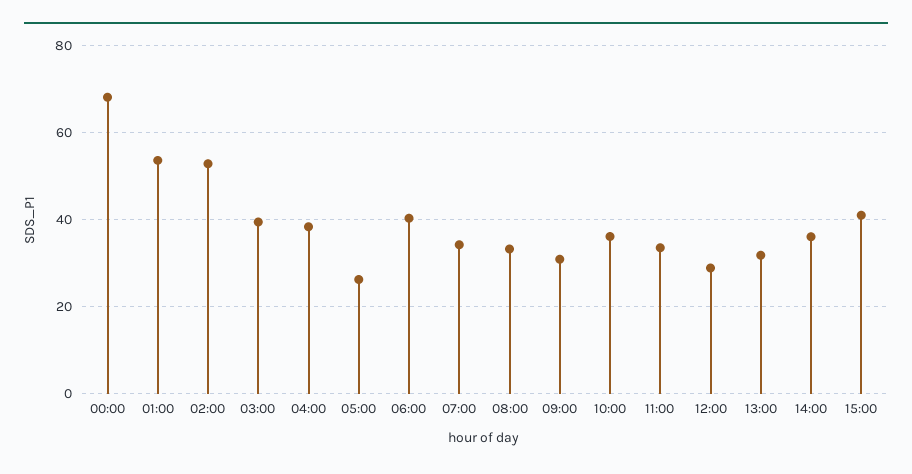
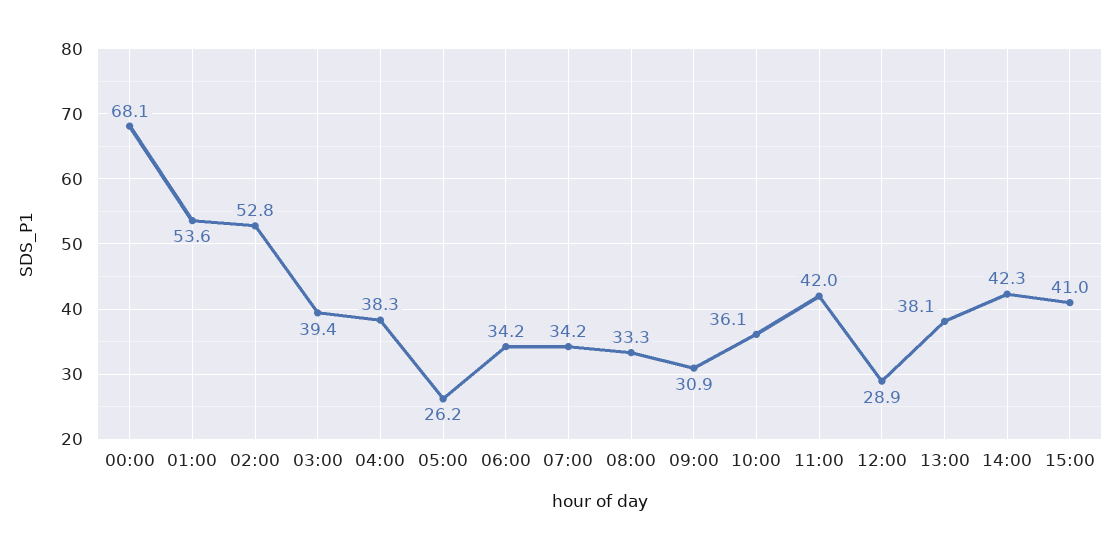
  {
    "00:00": 68.1,
    "01:00": 53.6,
    "02:00": 52.8,
    "03:00": 39.4,
    "04:00": 38.3,
    "05:00": 26.2,
-   "06:00": 40,
+   "06:00": 34.2,
    "07:00": 34.2,
    "08:00": 33.3,
    "09:00": 30.9,
    "10:00": 36.1,
-   "11:00": 34,
+   "11:00": 42,
    "12:00": 28.9,
-   "13:00": 32,
+   "13:00": 38.1,
-   "14:00": 36,
+   "14:00": 42.3,
    "15:00": 41
  }

